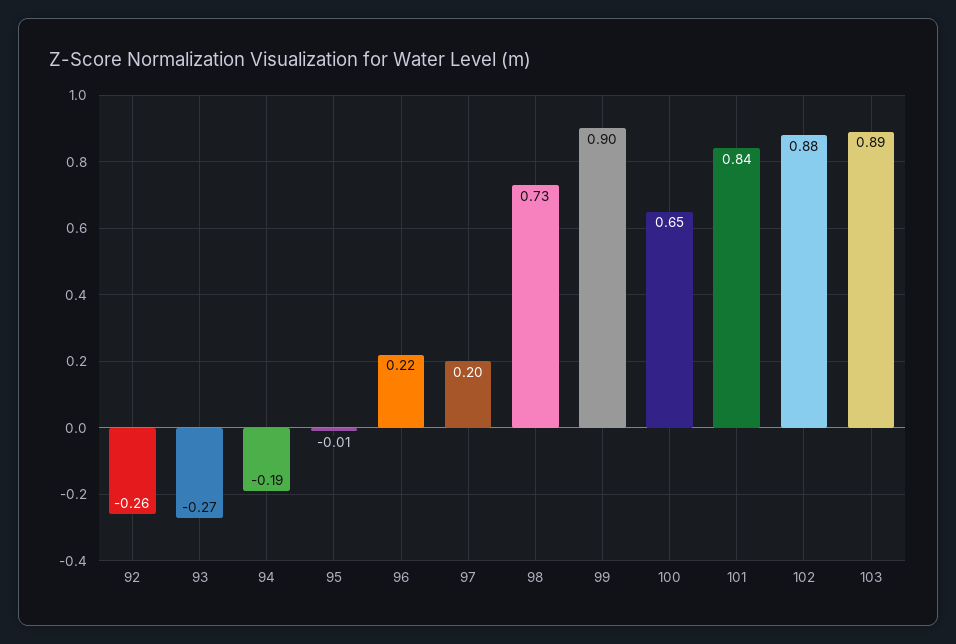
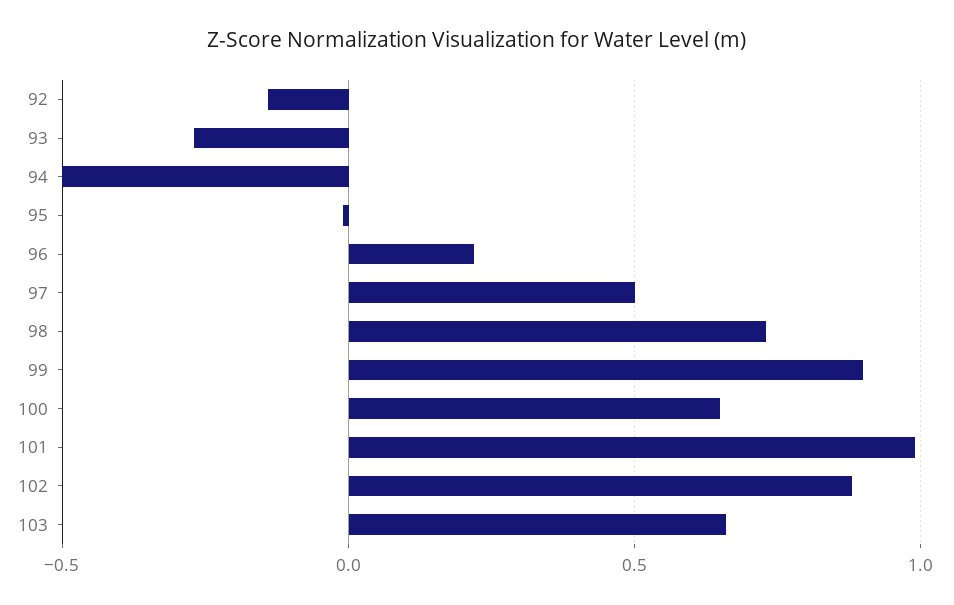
  {
-   "92": -0.26,
+   "92": -0.15,
    "93": -0.27,
-   "94": -0.19,
+   "94": -0.5,
    "95": -0.01,
    "96": 0.22,
-   "97": 0.2,
+   "97": 0.5,
    "98": 0.73,
    "99": 0.9,
    "100": 0.65,
-   "101": 0.84,
+   "101": 1,
    "102": 0.88,
-   "103": 0.89
+   "103": 0.65
  }

